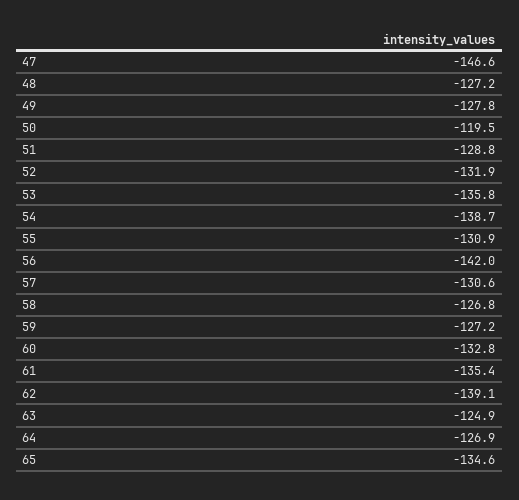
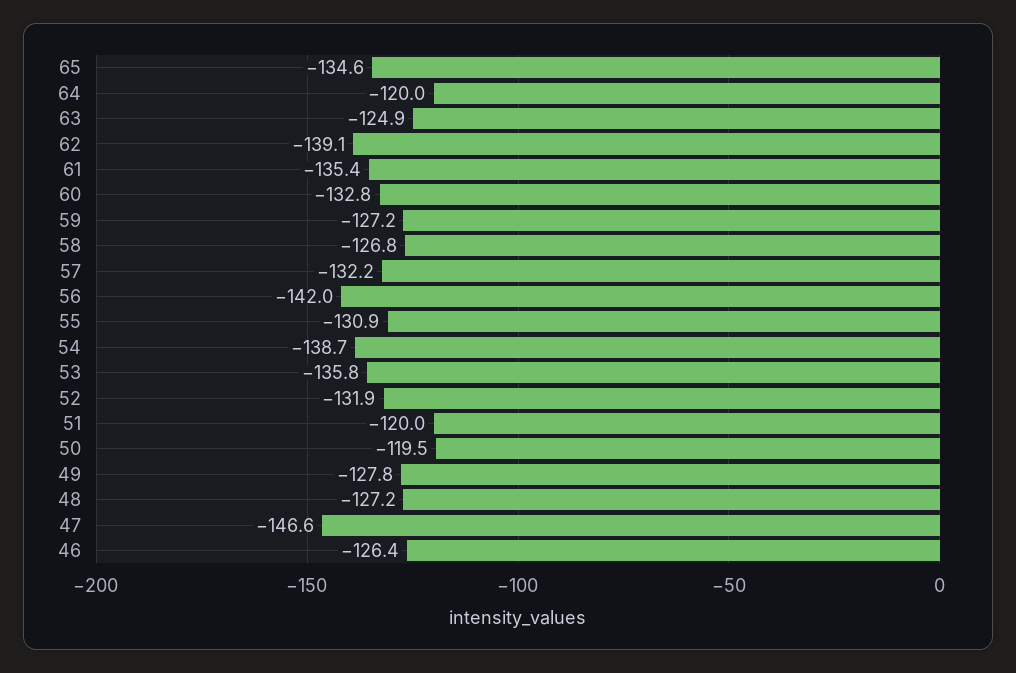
  {
    "47": -146.6,
    "48": -127.2,
    "49": -127.8,
    "50": -119.5,
-   "51": -128.8,
+   "51": -120,
    "52": -131.9,
    "53": -135.8,
    "54": -138.7,
    "55": -130.9,
    "56": -142,
-   "57": -130.6,
+   "57": -132.2,
    "58": -126.8,
    "59": -127.2,
    "60": -132.8,
    "61": -135.4,
    "62": -139.1,
    "63": -124.9,
-   "64": -126.9,
+   "64": -120,
-   "65": -134.6
+   "65": -134.6,
+   "46": -126.4
  }

